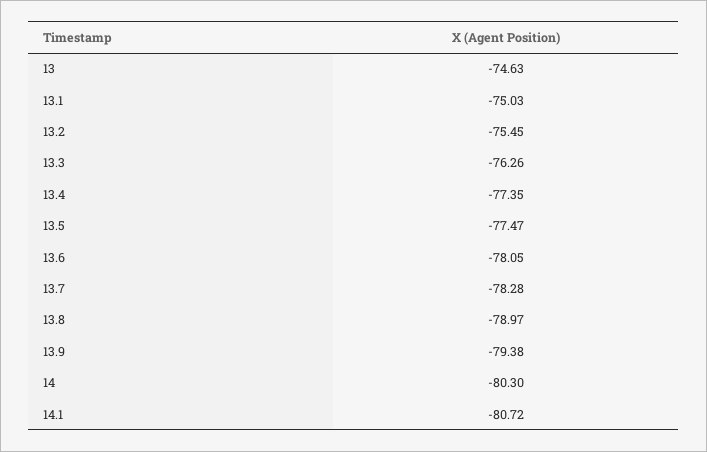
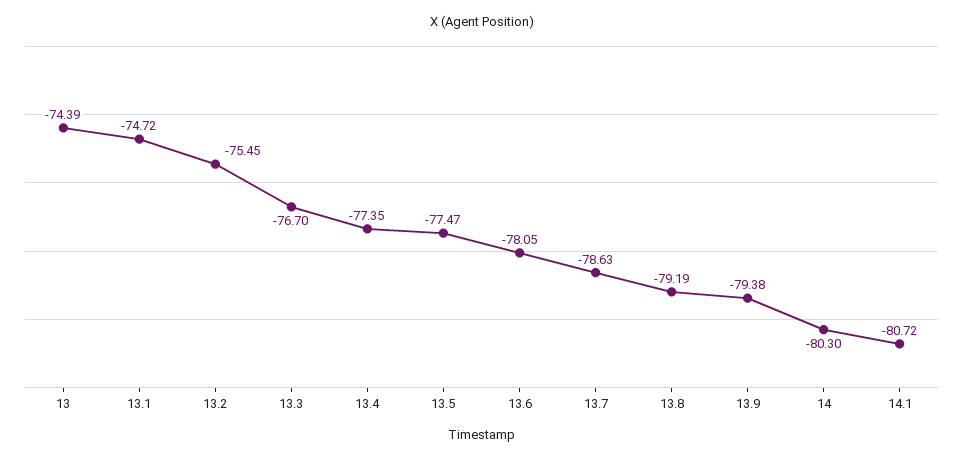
  {
-   "13": -74.63,
+   "13": -74.39,
-   "13.1": -75.03,
+   "13.1": -74.72,
    "13.2": -75.45,
-   "13.3": -76.26,
+   "13.3": -76.7,
    "13.4": -77.35,
    "13.5": -77.47,
    "13.6": -78.05,
-   "13.7": -78.28,
+   "13.7": -78.63,
-   "13.8": -78.97,
+   "13.8": -79.19,
    "13.9": -79.38,
    "14": -80.3,
    "14.1": -80.72
  }

